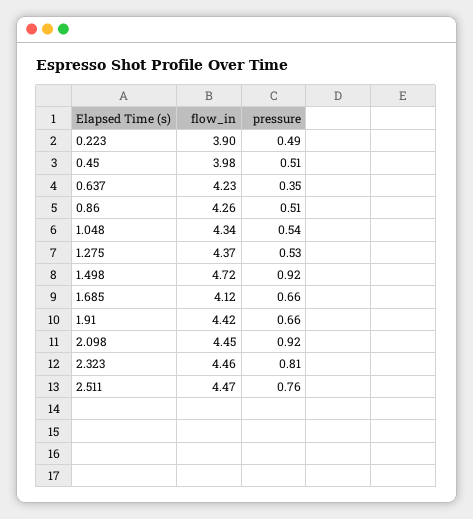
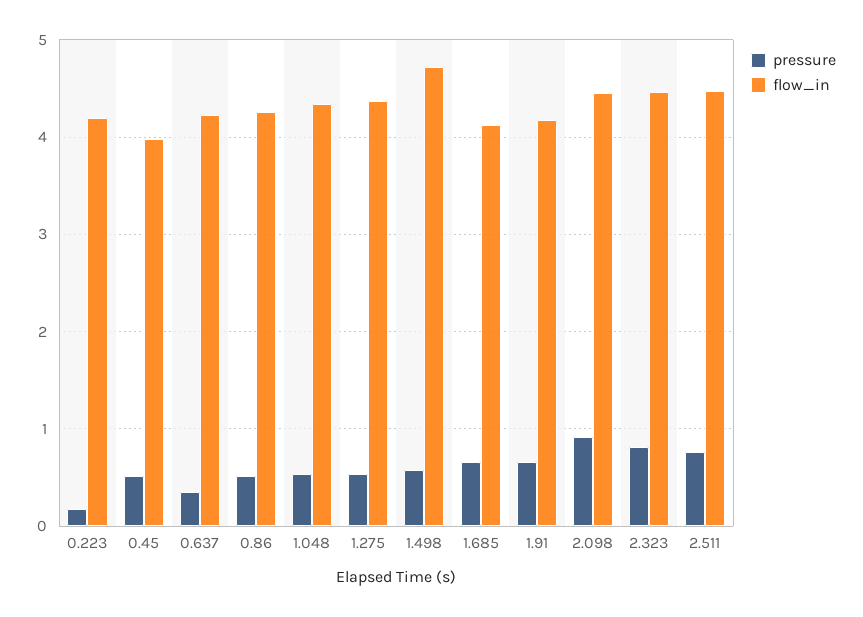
  {
    "flow_in": {
-     "0.223": 3.9,
+     "0.223": 4.2,
      "0.45": 3.98,
      "0.637": 4.23,
      "0.86": 4.26,
      "1.048": 4.34,
      "1.275": 4.37,
      "1.498": 4.72,
      "1.685": 4.12,
-     "1.91": 4.42,
+     "1.91": 4.2,
      "2.098": 4.45,
      "2.323": 4.46,
      "2.511": 4.47
    },
    "pressure": {
-     "0.223": 0.49,
+     "0.223": 0.2,
      "0.45": 0.51,
      "0.637": 0.35,
      "0.86": 0.51,
      "1.048": 0.54,
      "1.275": 0.53,
-     "1.498": 0.92,
+     "1.498": 0.6,
      "1.685": 0.66,
      "1.91": 0.66,
      "2.098": 0.92,
      "2.323": 0.81,
      "2.511": 0.76
    }
  }

